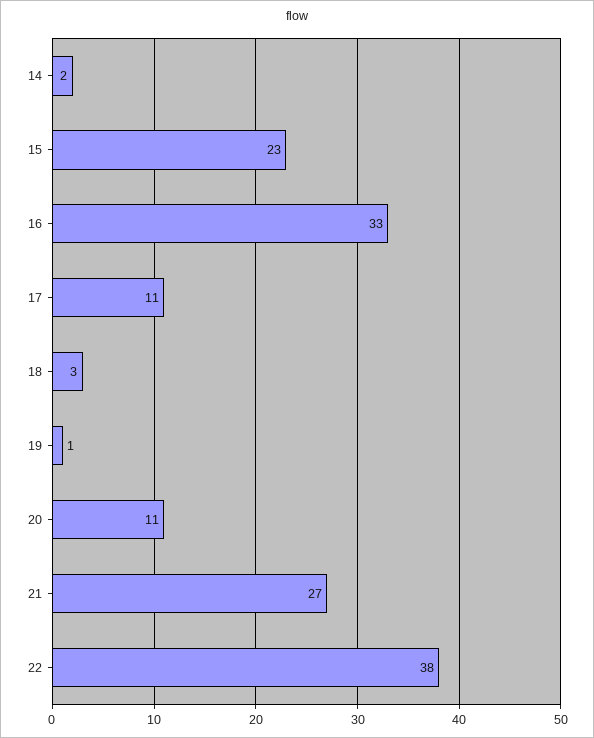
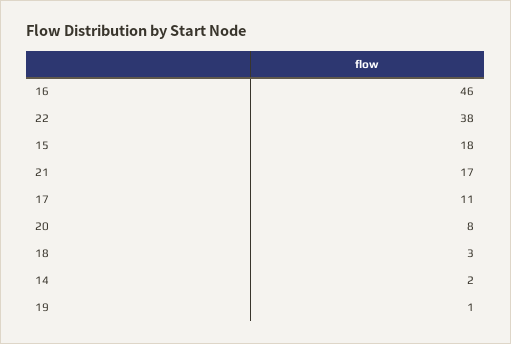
  {
    "14": 2,
-   "15": 23,
+   "15": 18,
-   "16": 33,
+   "16": 46,
    "17": 11,
    "18": 3,
    "19": 1,
-   "20": 11,
+   "20": 8,
-   "21": 27,
+   "21": 17,
    "22": 38
  }

